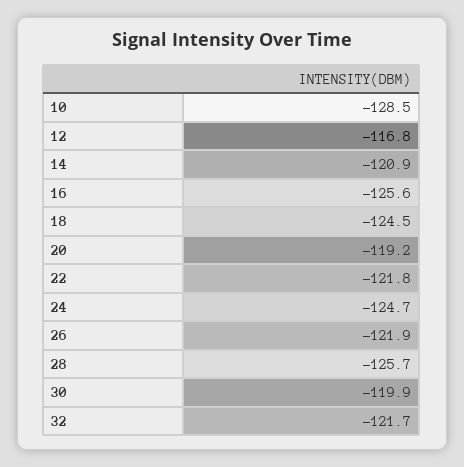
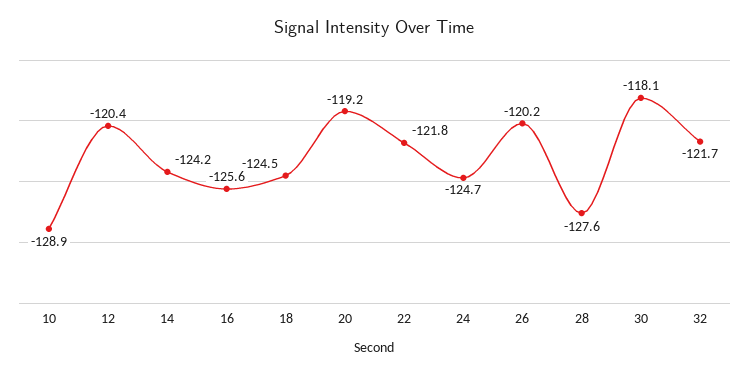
  {
-   "10": -128.5,
+   "10": -128.9,
-   "12": -116.8,
+   "12": -120.4,
-   "14": -120.9,
+   "14": -124.2,
    "16": -125.6,
    "18": -124.5,
    "20": -119.2,
    "22": -121.8,
    "24": -124.7,
-   "26": -121.9,
+   "26": -120.2,
-   "28": -125.7,
+   "28": -127.6,
-   "30": -119.9,
+   "30": -118.1,
    "32": -121.7
  }

